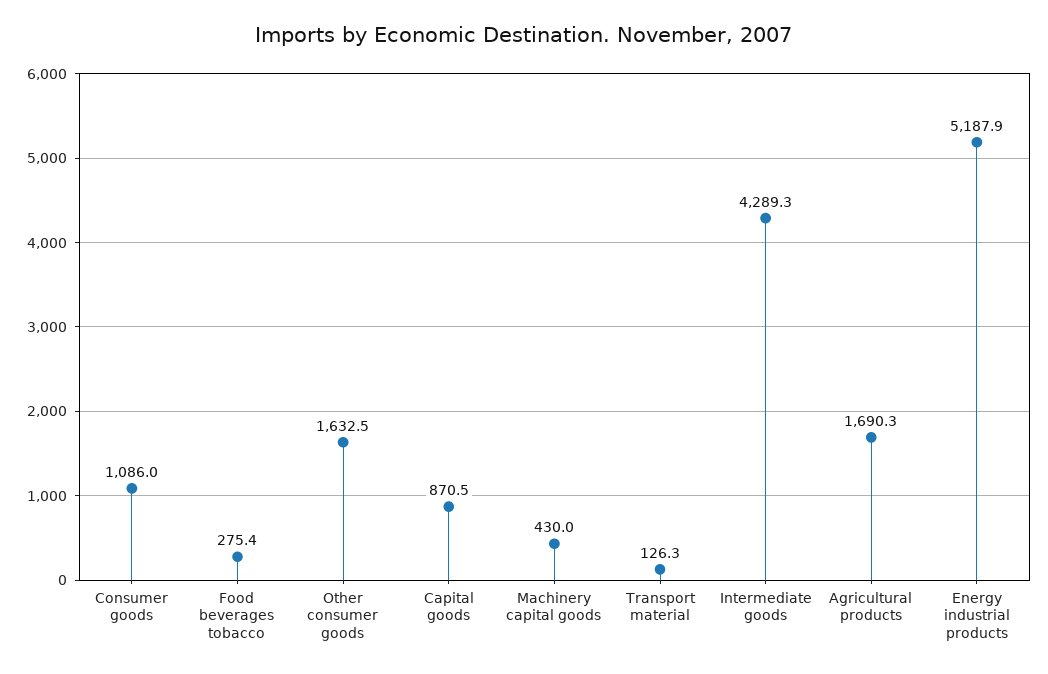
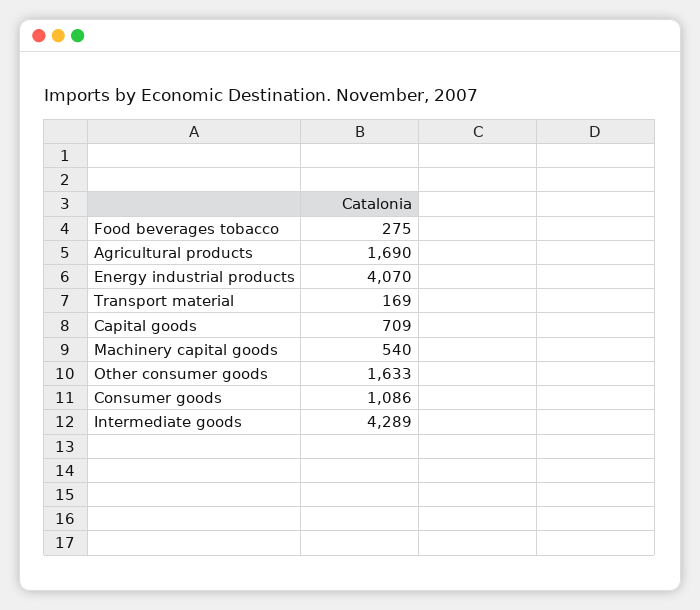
  {
    "Consumer goods": 1086,
    "Food beverages tobacco": 275.4,
    "Other consumer goods": 1632.5,
-   "Capital goods": 870.5,
+   "Capital goods": 709,
-   "Machinery capital goods": 430,
+   "Machinery capital goods": 540,
-   "Transport material": 126.3,
+   "Transport material": 169,
    "Intermediate goods": 4289.3,
    "Agricultural products": 1690.3,
-   "Energy industrial products": 5187.9
+   "Energy industrial products": 4070
  }

